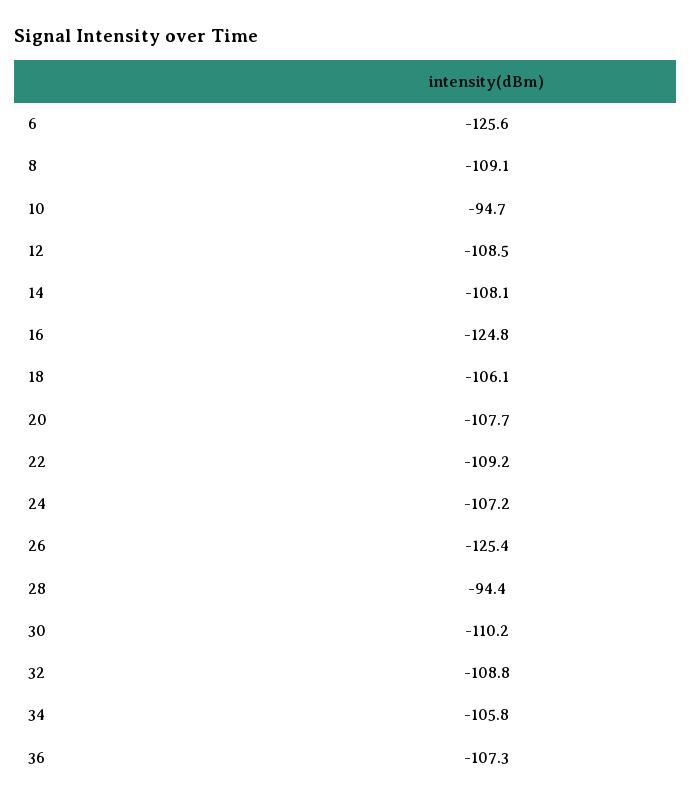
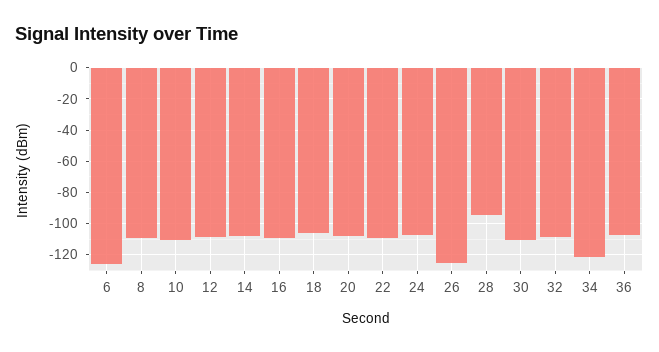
  {
    "6": -125.6,
    "8": -109.1,
-   "10": -94.7,
+   "10": -110,
    "12": -108.5,
    "14": -108.1,
-   "16": -124.8,
+   "16": -110,
    "18": -106.1,
    "20": -107.7,
    "22": -109.2,
    "24": -107.2,
    "26": -125.4,
    "28": -94.4,
    "30": -110.2,
    "32": -108.8,
-   "34": -105.8,
+   "34": -120,
    "36": -107.3
  }

